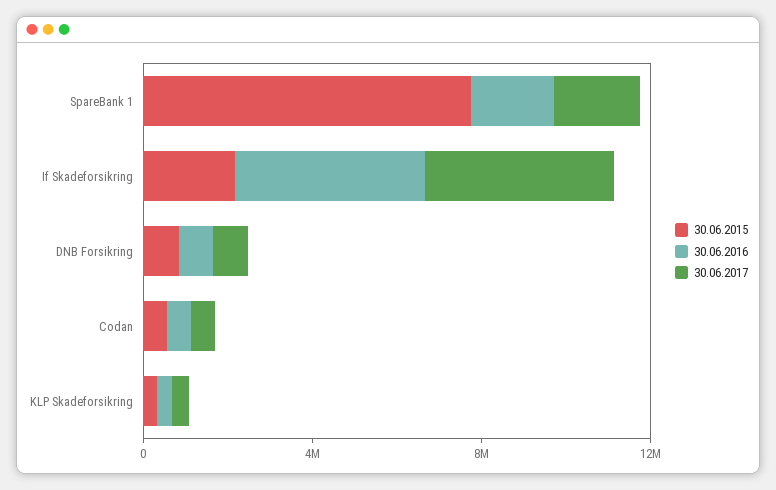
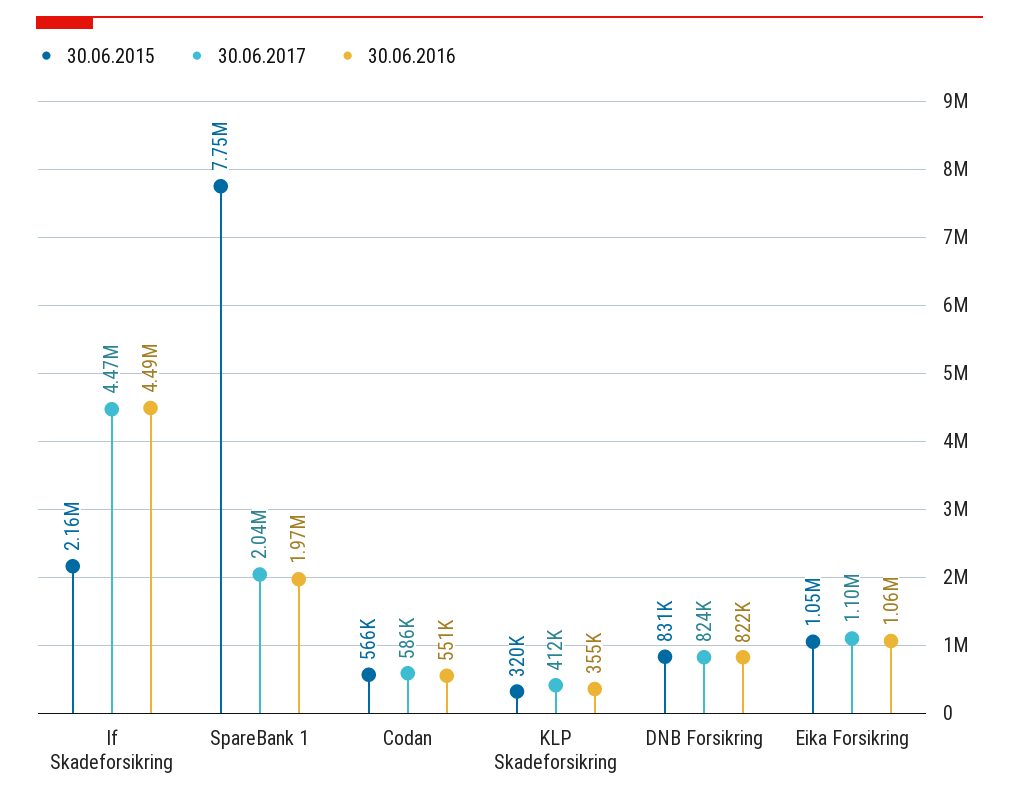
  {
    "30.06.2015": {
      "SpareBank 1": 7750000,
      "If Skadeforsikring": 2160000,
      "DNB Forsikring": 831000,
      "Codan": 566000,
-     "KLP Skadeforsikring": 320000
+     "KLP Skadeforsikring": 320000,
+     "Eika Forsikring": 1050000
    },
    "30.06.2016": {
      "SpareBank 1": 1970000,
      "If Skadeforsikring": 4490000,
      "DNB Forsikring": 822000,
      "Codan": 551000,
-     "KLP Skadeforsikring": 355000
+     "KLP Skadeforsikring": 355000,
+     "Eika Forsikring": 1060000
    },
    "30.06.2017": {
      "SpareBank 1": 2040000,
      "If Skadeforsikring": 4470000,
      "DNB Forsikring": 824000,
      "Codan": 586000,
-     "KLP Skadeforsikring": 412000
+     "KLP Skadeforsikring": 412000,
+     "Eika Forsikring": 1100000
    }
  }

